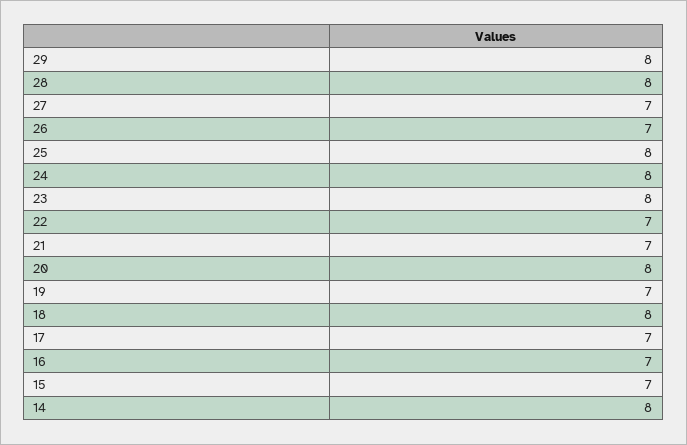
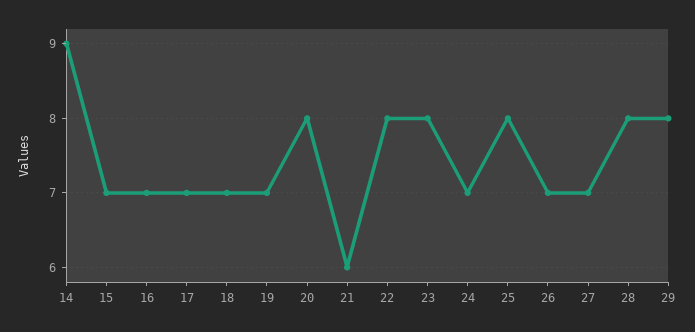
  {
    "29": 8,
    "28": 8,
    "27": 7,
    "26": 7,
    "25": 8,
-   "24": 8,
+   "24": 7,
    "23": 8,
-   "22": 7,
+   "22": 8,
-   "21": 7,
+   "21": 6,
    "20": 8,
    "19": 7,
-   "18": 8,
+   "18": 7,
    "17": 7,
    "16": 7,
    "15": 7,
-   "14": 8
+   "14": 9
  }

